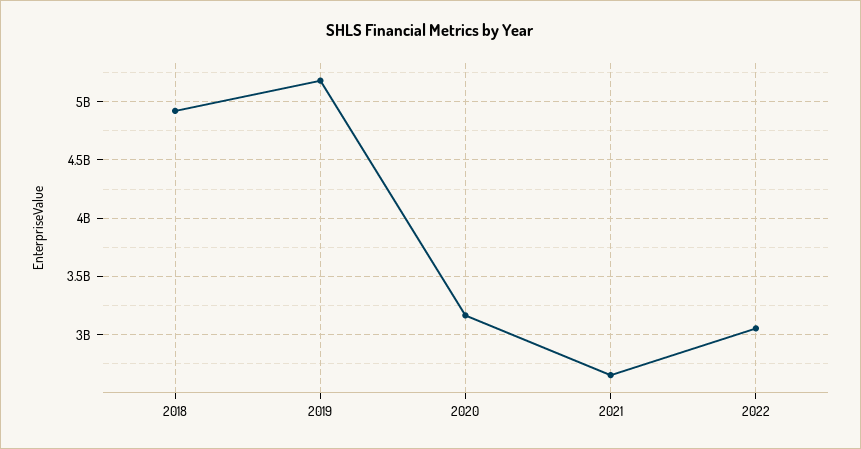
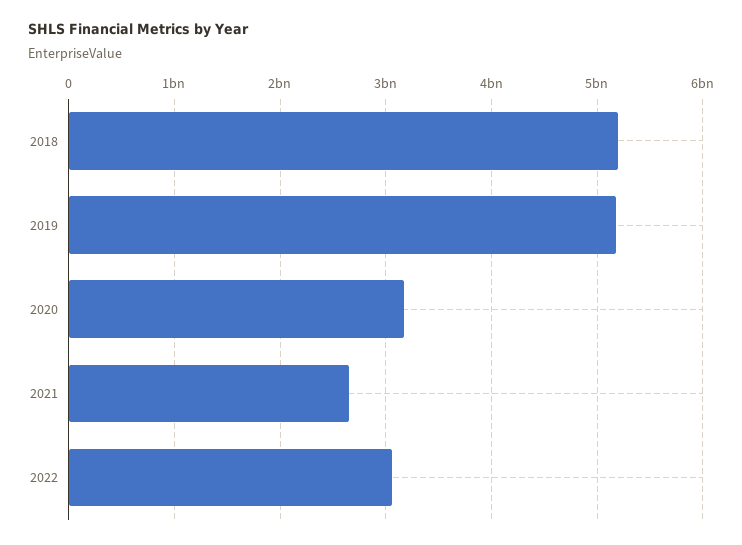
  {
-   "2018": 4900000000,
+   "2018": 5200000000,
    "2019": 5200000000,
    "2020": 3200000000,
    "2021": 2700000000,
    "2022": 3100000000
  }

